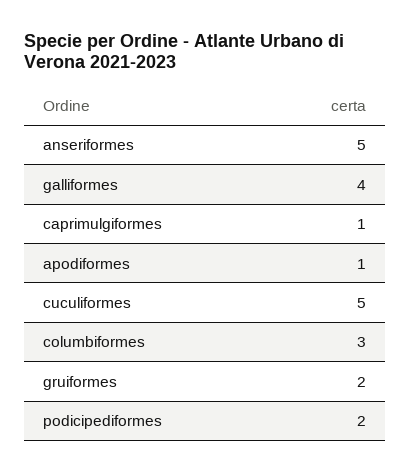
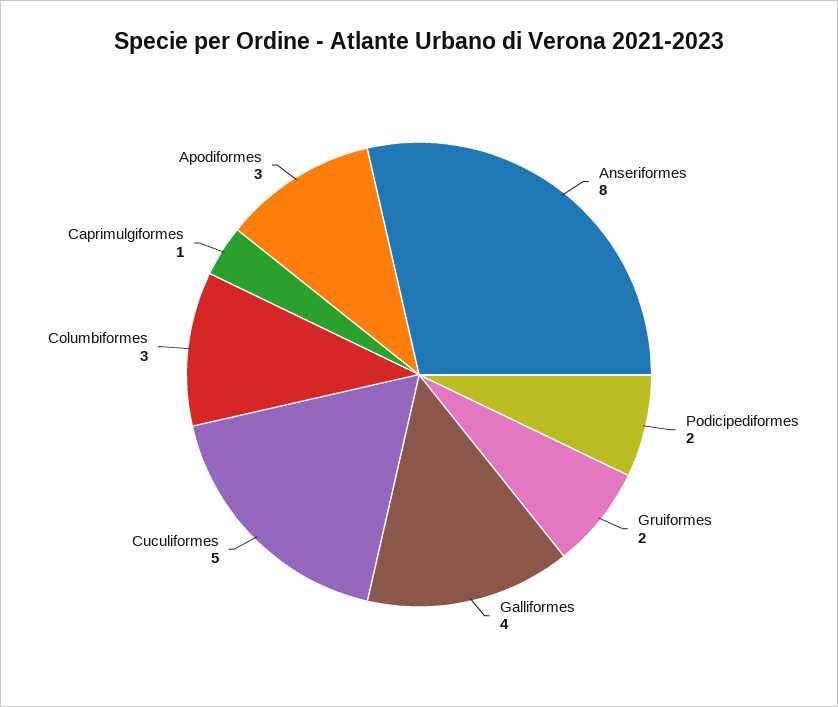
  {
-   "anseriformes": 5,
+   "anseriformes": 8,
    "galliformes": 4,
    "caprimulgiformes": 1,
-   "apodiformes": 1,
+   "apodiformes": 3,
    "cuculiformes": 5,
    "columbiformes": 3,
    "gruiformes": 2,
    "podicipediformes": 2
  }

